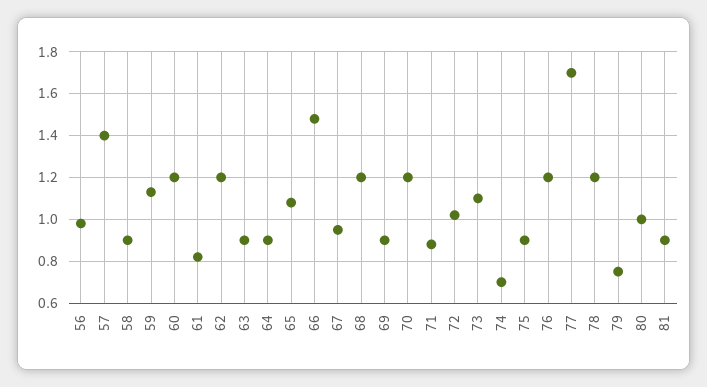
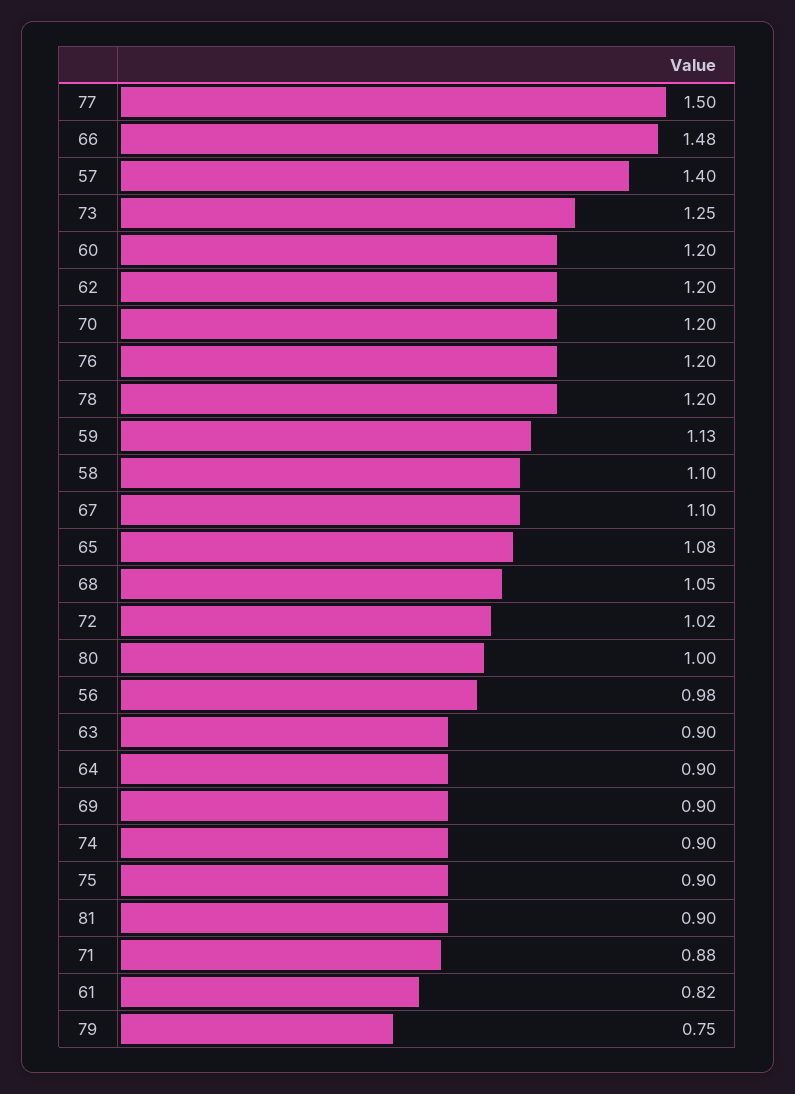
  {
    "56": 0.98,
    "57": 1.4,
-   "58": 0.9,
+   "58": 1.1,
    "59": 1.13,
    "60": 1.2,
    "61": 0.82,
    "62": 1.2,
    "63": 0.9,
    "64": 0.9,
    "65": 1.08,
    "66": 1.48,
-   "67": 0.95,
+   "67": 1.1,
-   "68": 1.2,
+   "68": 1.05,
    "69": 0.9,
    "70": 1.2,
    "71": 0.88,
    "72": 1.02,
-   "73": 1.1,
+   "73": 1.25,
-   "74": 0.7,
+   "74": 0.9,
    "75": 0.9,
    "76": 1.2,
-   "77": 1.7,
+   "77": 1.5,
    "78": 1.2,
    "79": 0.75,
    "80": 1,
    "81": 0.9
  }

